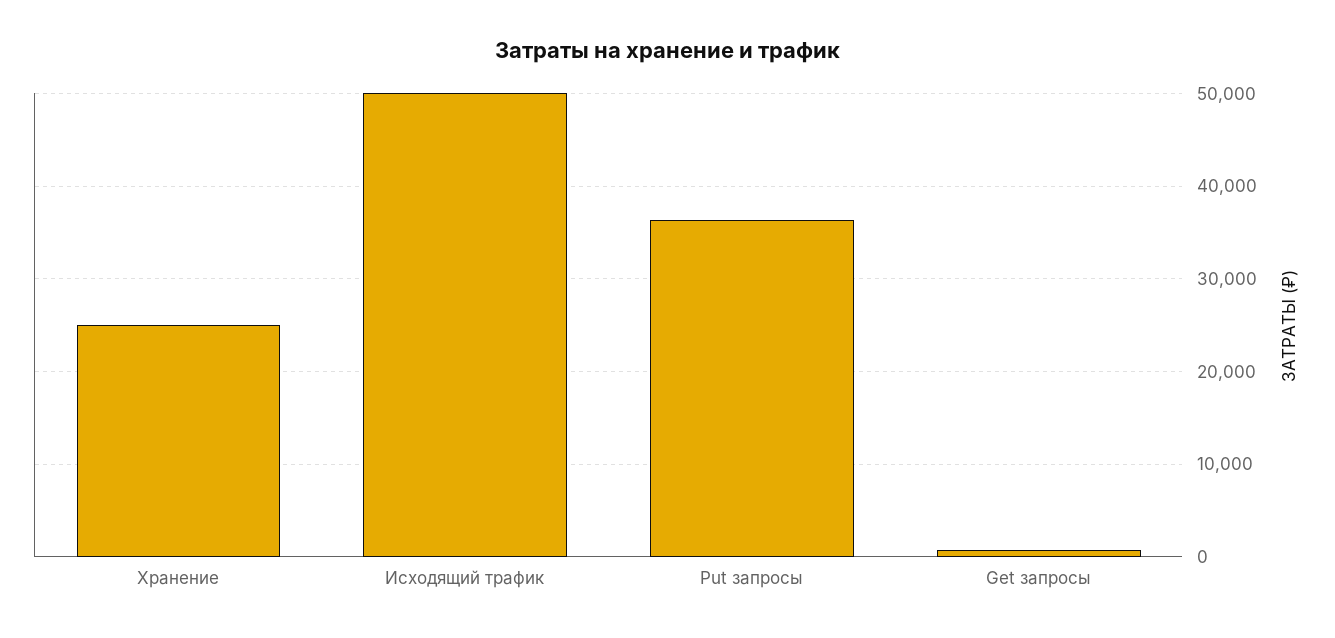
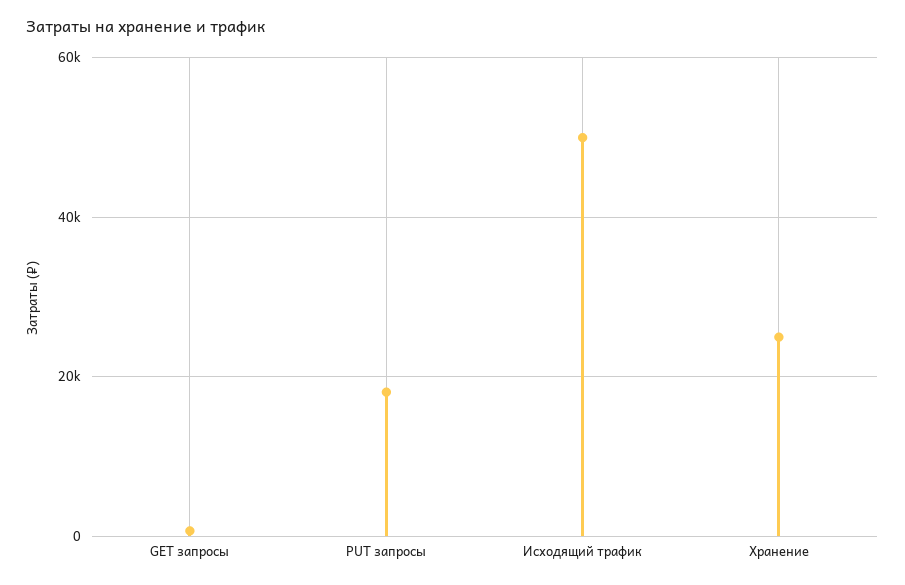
  {
    "Хранение": 25000,
    "Исходящий трафик": 50000,
-   "Put запросы": 36000,
+   "Put запросы": 18000,
    "Get запросы": 1000
  }

